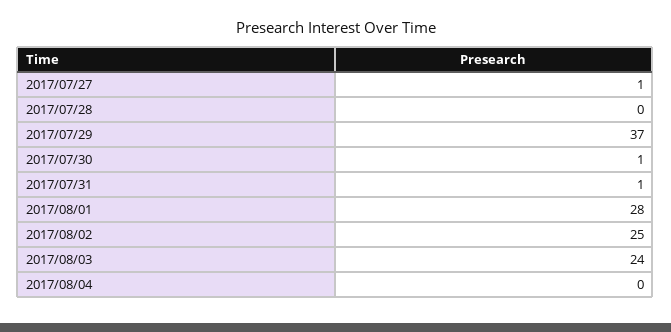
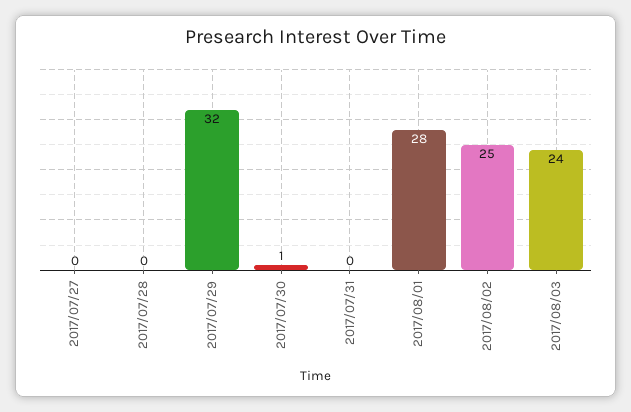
  {
-   "2017/07/27": 1,
+   "2017/07/27": 0,
    "2017/07/28": 0,
-   "2017/07/29": 37,
+   "2017/07/29": 32,
    "2017/07/30": 1,
-   "2017/07/31": 1,
+   "2017/07/31": 0,
    "2017/08/01": 28,
    "2017/08/02": 25,
-   "2017/08/03": 24,
+   "2017/08/03": 24
-   "2017/08/04": 0
  }

